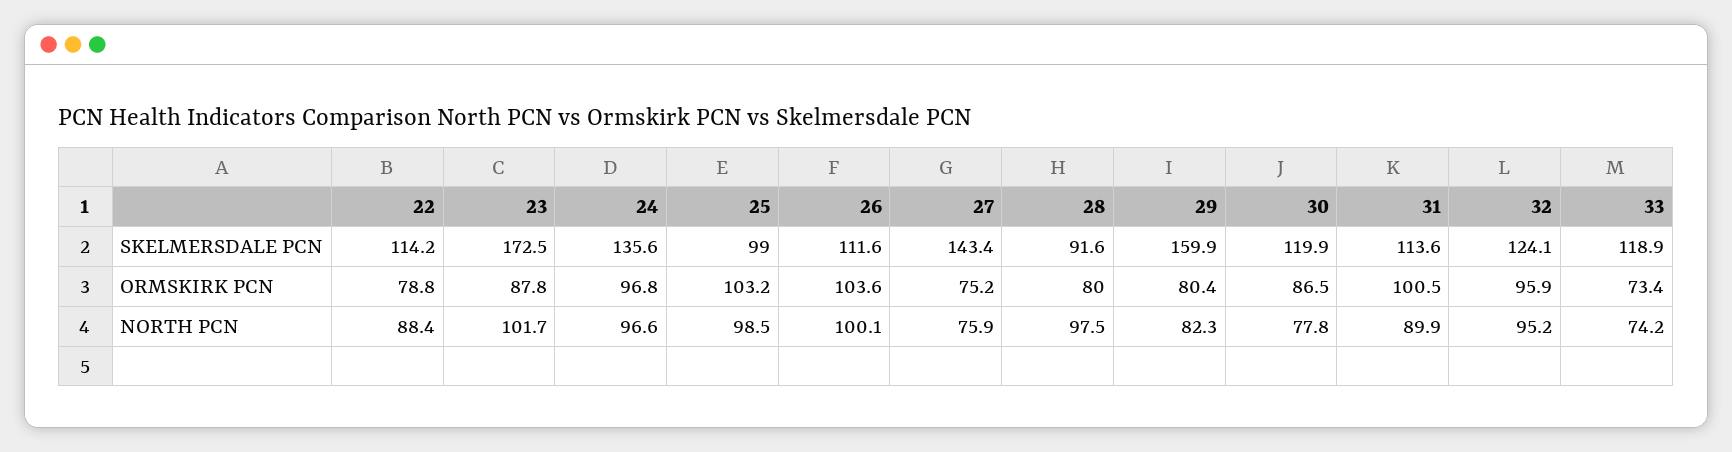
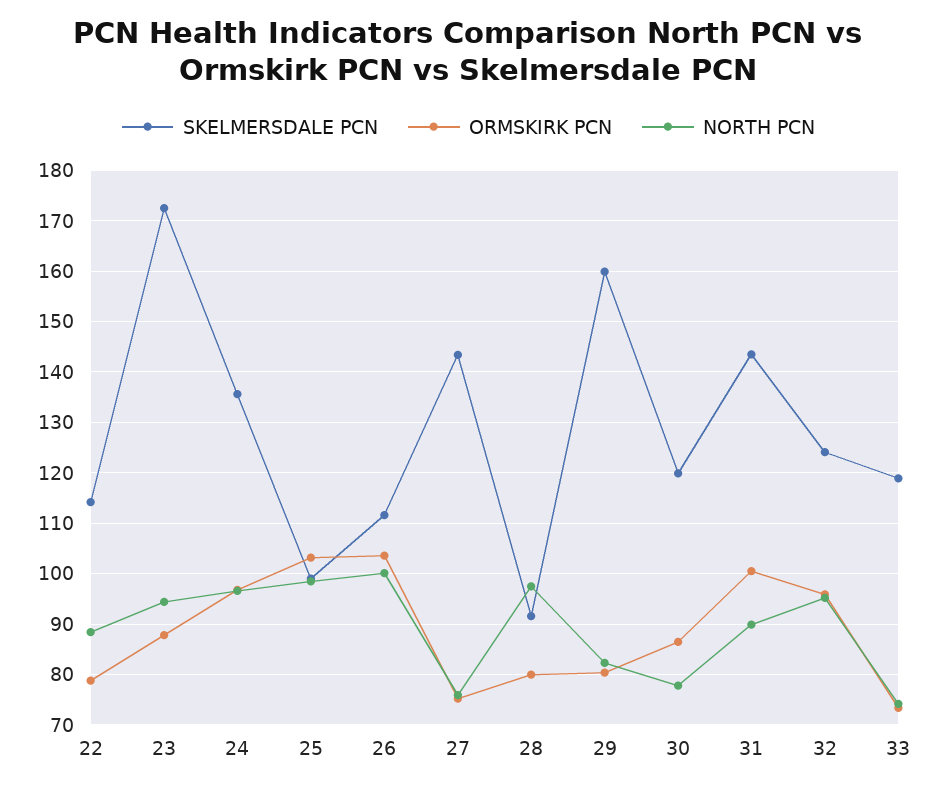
  {
    "SKELMERSDALE PCN": {
      "22": 114.2,
      "23": 172.5,
      "24": 135.6,
      "25": 99,
      "26": 111.6,
      "27": 143.4,
      "28": 91.6,
      "29": 159.9,
      "30": 119.9,
-     "31": 113.6,
+     "31": 144,
      "32": 124.1,
      "33": 118.9
    },
    "ORMSKIRK PCN": {
      "22": 78.8,
      "23": 87.8,
      "24": 96.8,
      "25": 103.2,
      "26": 103.6,
      "27": 75.2,
      "28": 80,
      "29": 80.4,
      "30": 86.5,
      "31": 100.5,
      "32": 95.9,
      "33": 73.4
    },
    "NORTH PCN": {
      "22": 88.4,
-     "23": 101.7,
+     "23": 94,
      "24": 96.6,
      "25": 98.5,
      "26": 100.1,
      "27": 75.9,
      "28": 97.5,
      "29": 82.3,
      "30": 77.8,
      "31": 89.9,
      "32": 95.2,
      "33": 74.2
    }
  }

